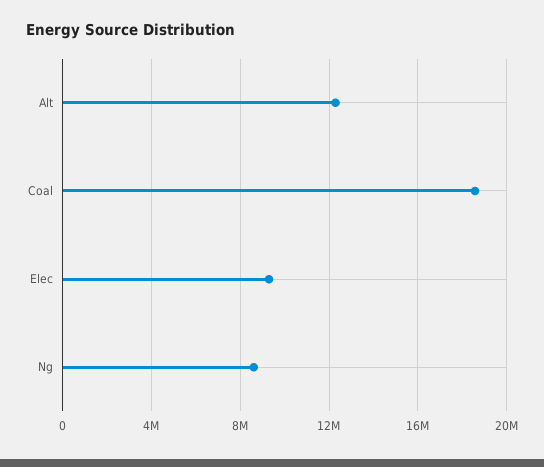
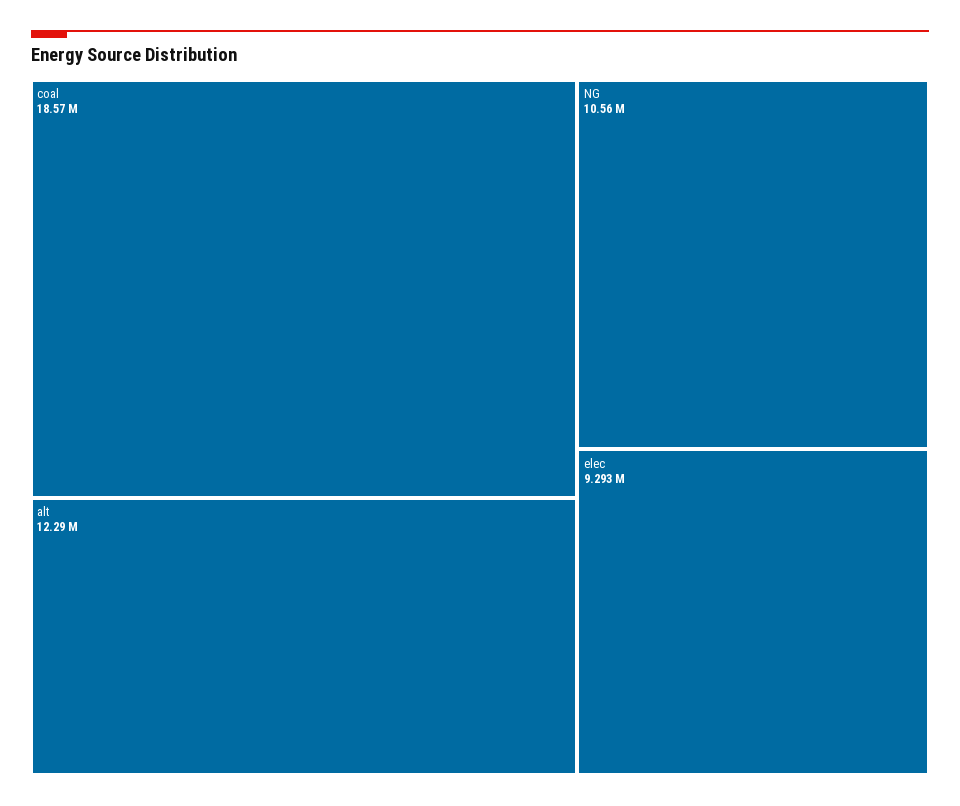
  {
    "Alt": 12290000,
    "Coal": 18570000,
    "Elec": 9293000,
-   "Ng": 8500000
+   "Ng": 10560000
  }

